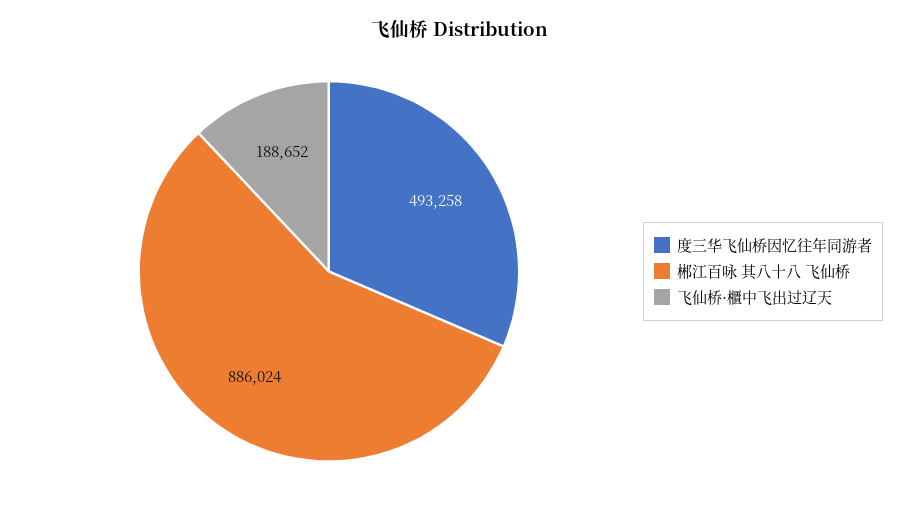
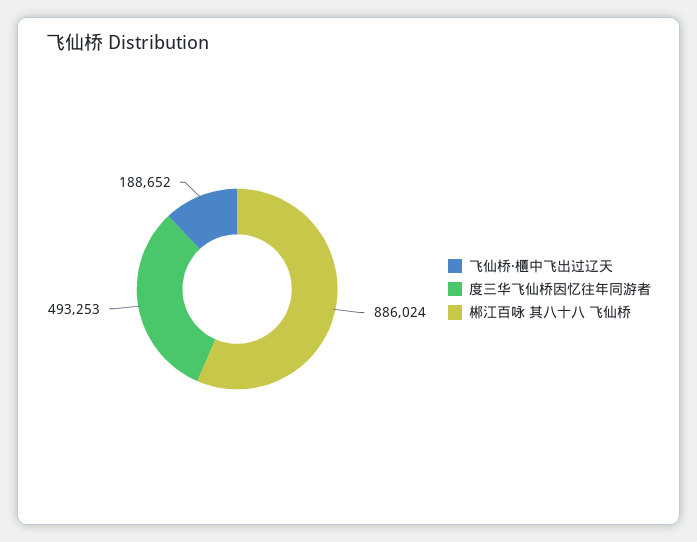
  {
-   "度三华飞仙桥因忆往年同游者": 493258,
+   "度三华飞仙桥因忆往年同游者": 493253,
    "郴江百咏 其八十八 飞仙桥": 886024,
    "飞仙桥·櫃中飞出过辽天": 188652
  }

